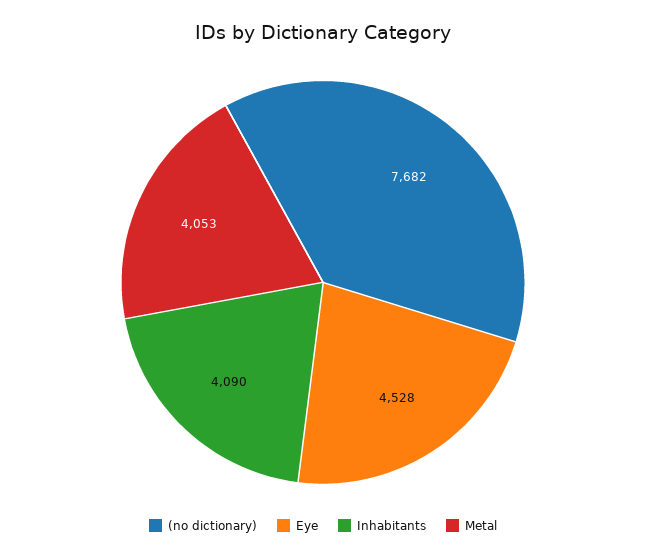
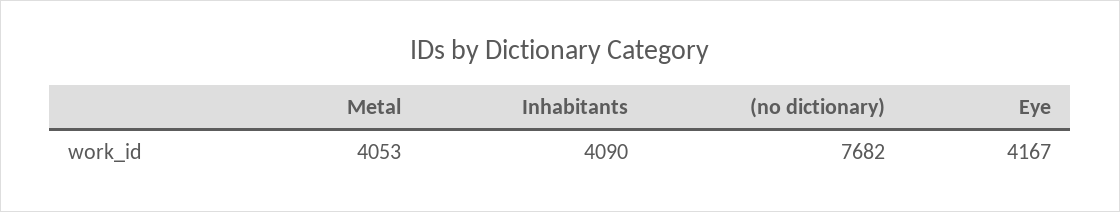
  {
    "(no dictionary)": 7682,
-   "Eye": 4528,
+   "Eye": 4167,
    "Inhabitants": 4090,
    "Metal": 4053
  }

